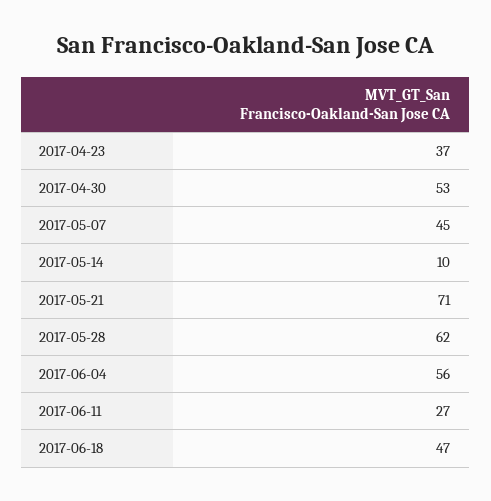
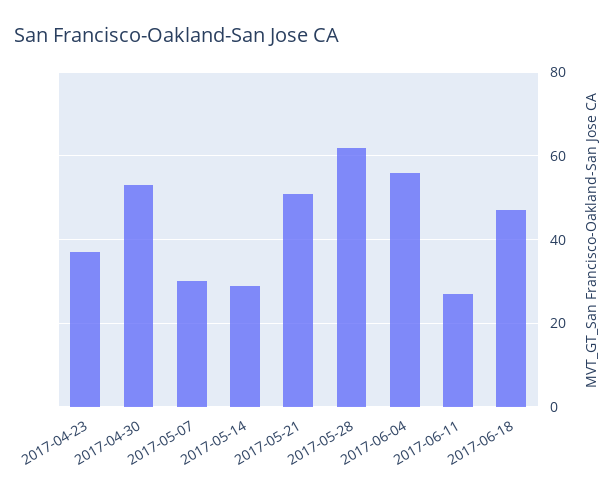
  {
    "2017-04-23": 37,
    "2017-04-30": 53,
-   "2017-05-07": 45,
+   "2017-05-07": 30,
-   "2017-05-14": 10,
+   "2017-05-14": 30,
-   "2017-05-21": 71,
+   "2017-05-21": 50,
    "2017-05-28": 62,
    "2017-06-04": 56,
    "2017-06-11": 27,
    "2017-06-18": 47
  }

